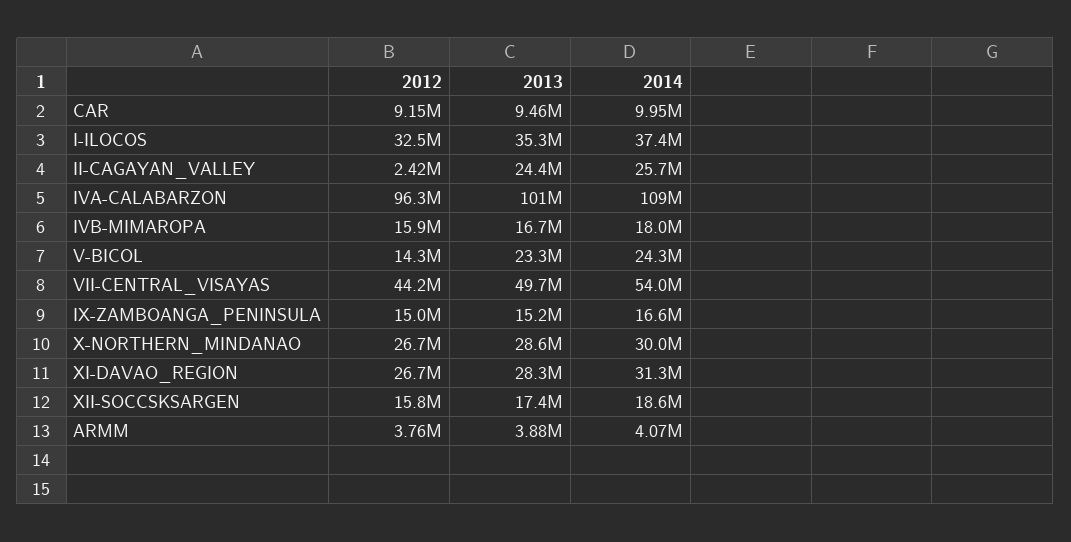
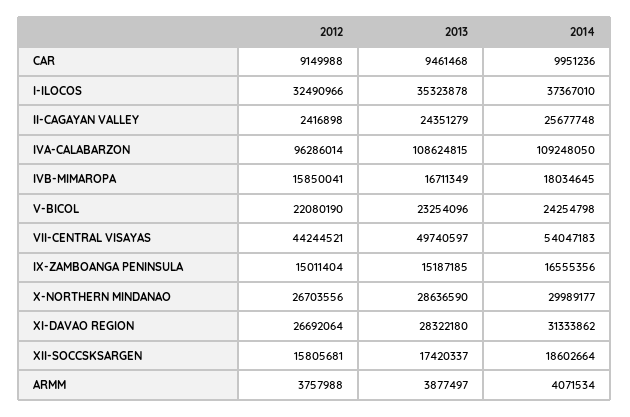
  {
    "2012": {
      "CAR": 9149988,
      "I-ILOCOS": 32490966,
      "II-CAGAYAN_VALLEY": 2416898,
      "IVA-CALABARZON": 96286014,
      "IVB-MIMAROPA": 15850041,
-     "V-BICOL": 14300000,
+     "V-BICOL": 22080190,
      "VII-CENTRAL_VISAYAS": 44244521,
      "IX-ZAMBOANGA_PENINSULA": 15011404,
      "X-NORTHERN_MINDANAO": 26703556,
      "XI-DAVAO_REGION": 26692064,
      "XII-SOCCSKSARGEN": 15805681,
      "ARMM": 3757988
    },
    "2013": {
      "CAR": 9461468,
      "I-ILOCOS": 35323878,
      "II-CAGAYAN_VALLEY": 24351279,
-     "IVA-CALABARZON": 101000000,
+     "IVA-CALABARZON": 108624815,
      "IVB-MIMAROPA": 16711349,
      "V-BICOL": 23254096,
      "VII-CENTRAL_VISAYAS": 49740597,
      "IX-ZAMBOANGA_PENINSULA": 15187185,
      "X-NORTHERN_MINDANAO": 28636590,
      "XI-DAVAO_REGION": 28322180,
      "XII-SOCCSKSARGEN": 17420337,
      "ARMM": 3877497
    },
    "2014": {
      "CAR": 9951236,
      "I-ILOCOS": 37367010,
      "II-CAGAYAN_VALLEY": 25677748,
      "IVA-CALABARZON": 109248050,
      "IVB-MIMAROPA": 18034645,
      "V-BICOL": 24254798,
      "VII-CENTRAL_VISAYAS": 54047183,
      "IX-ZAMBOANGA_PENINSULA": 16555356,
      "X-NORTHERN_MINDANAO": 29989177,
      "XI-DAVAO_REGION": 31333862,
      "XII-SOCCSKSARGEN": 18602664,
      "ARMM": 4071534
    }
  }

